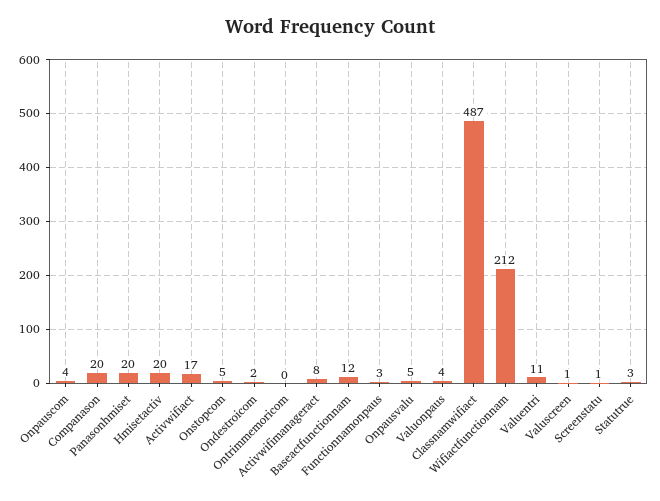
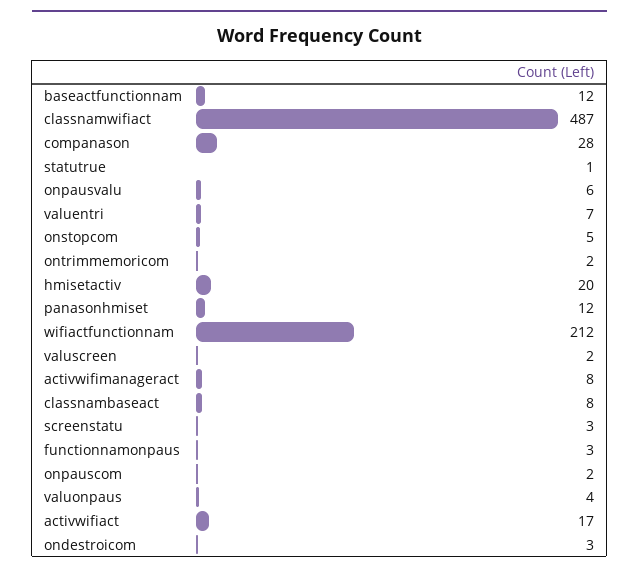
  {
-   "Onpauscom": 4,
+   "Onpauscom": 2,
-   "Companason": 20,
+   "Companason": 28,
-   "Panasonhmiset": 20,
+   "Panasonhmiset": 12,
    "Hmisetactiv": 20,
    "Activwifiact": 17,
    "Onstopcom": 5,
-   "Ondestroicom": 2,
+   "Ondestroicom": 3,
-   "Ontrimmemoricom": 0,
+   "Ontrimmemoricom": 2,
    "Activwifimanageract": 8,
    "Baseactfunctionnam": 12,
    "Functionnamonpaus": 3,
-   "Onpausvalu": 5,
+   "Onpausvalu": 6,
    "Valuonpaus": 4,
    "Classnamwifiact": 487,
    "Wifiactfunctionnam": 212,
-   "Valuentri": 11,
+   "Valuentri": 7,
-   "Valuscreen": 1,
+   "Valuscreen": 2,
-   "Screenstatu": 1,
+   "Screenstatu": 3,
-   "Statutrue": 3
+   "Statutrue": 1,
+   "classnambaseact": 8
  }

